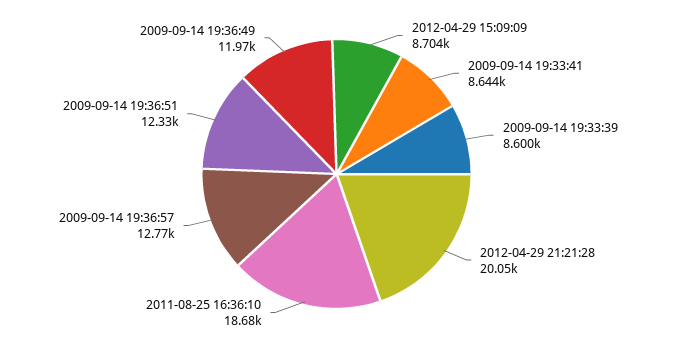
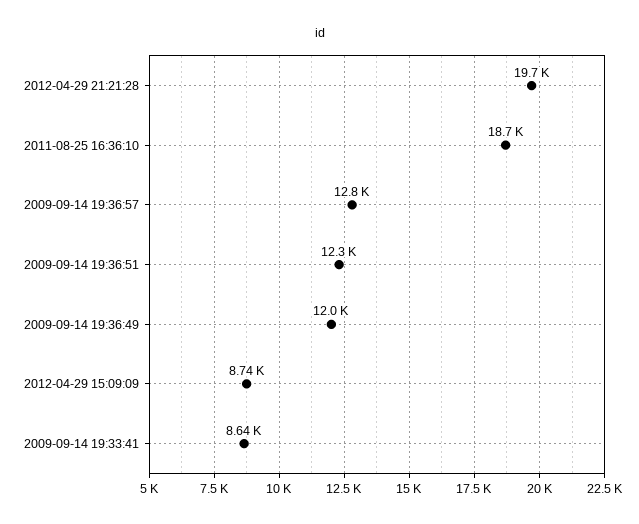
  {
-   "2012-04-29 15:09:09": 8704,
+   "2012-04-29 15:09:09": 8740,
    "2009-09-14 19:33:41": 8644,
-   "2009-09-14 19:33:39": 8600,
-   "2012-04-29 21:21:28": 20050,
+   "2012-04-29 21:21:28": 19700,
    "2011-08-25 16:36:10": 18680,
    "2009-09-14 19:36:57": 12770,
    "2009-09-14 19:36:51": 12330,
    "2009-09-14 19:36:49": 11970
  }

